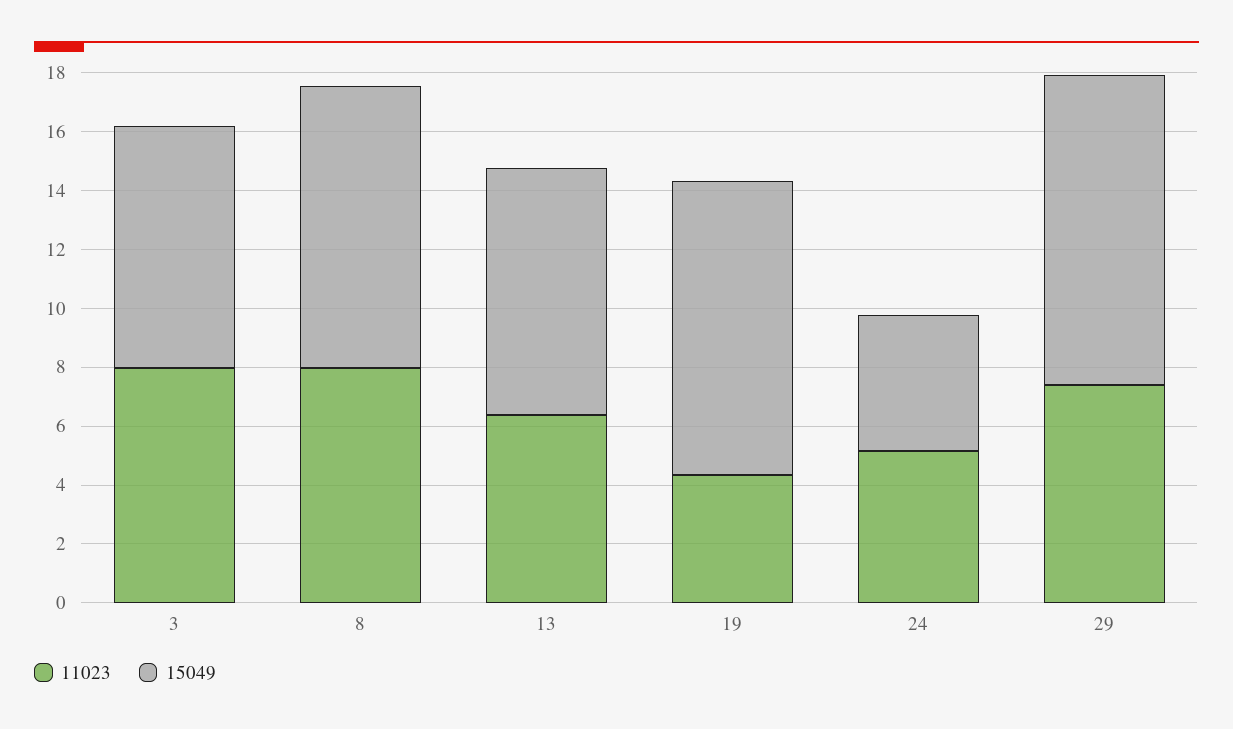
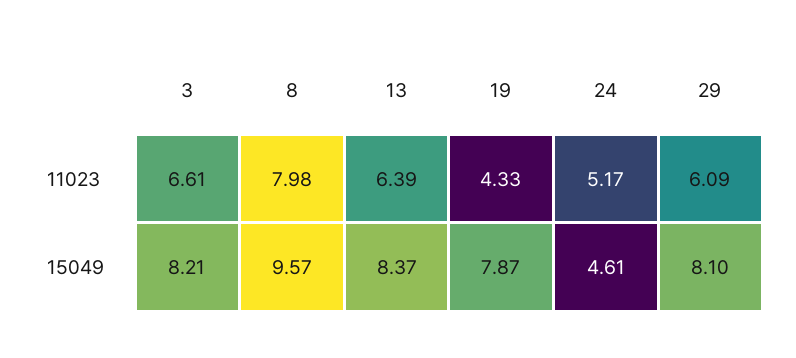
  {
    "11023": {
-     "3": 8,
+     "3": 6.61,
      "8": 7.98,
      "13": 6.39,
      "19": 4.33,
      "24": 5.17,
-     "29": 7.5
+     "29": 6.09
    },
    "15049": {
      "3": 8.21,
      "8": 9.57,
      "13": 8.37,
-     "19": 10,
+     "19": 7.87,
      "24": 4.61,
-     "29": 10.5
+     "29": 8.1
    }
  }

